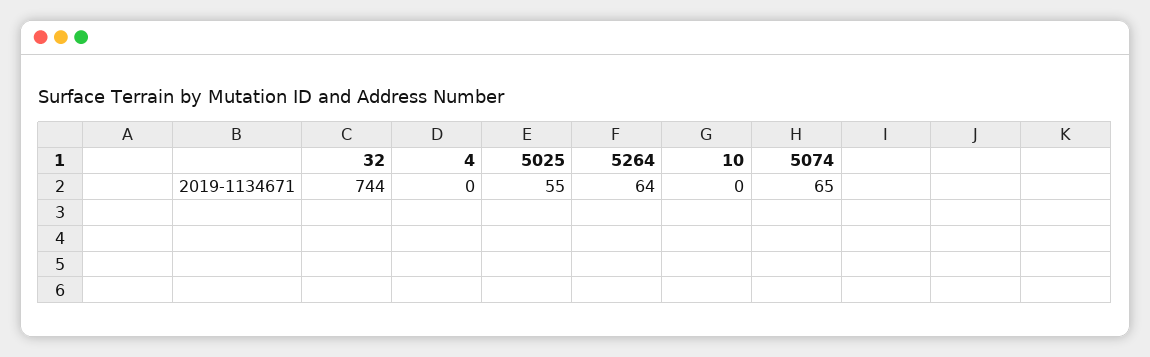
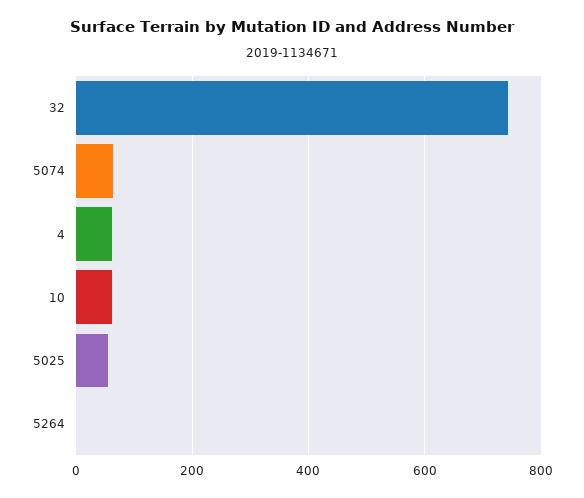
  {
    "32": 744,
-   "4": 0,
+   "4": 60,
    "5025": 55,
-   "5264": 64,
+   "5264": 0,
-   "10": 0,
+   "10": 60,
    "5074": 65
  }

